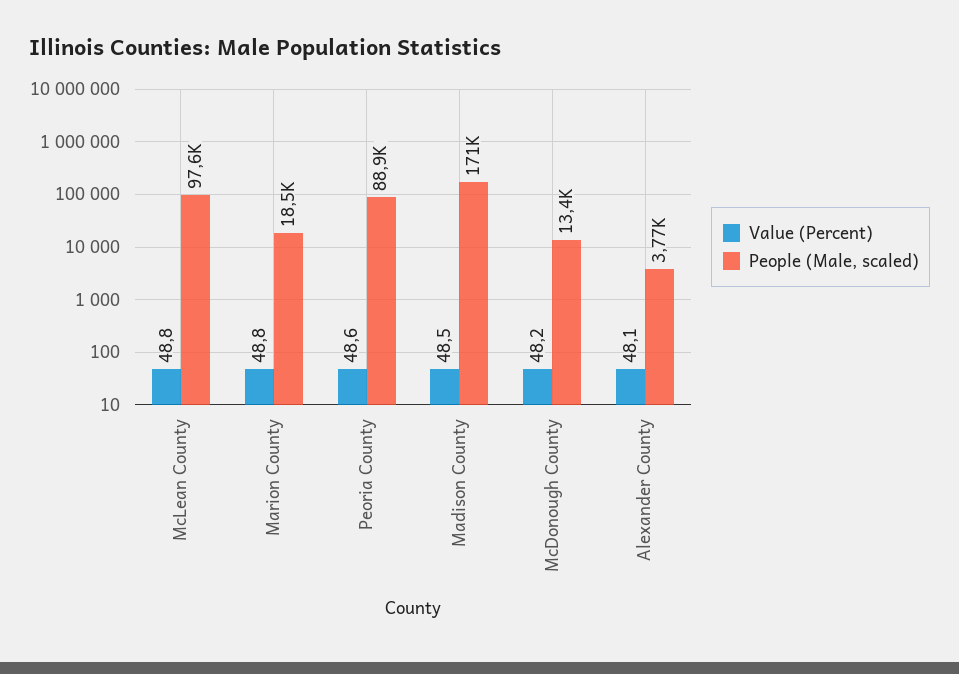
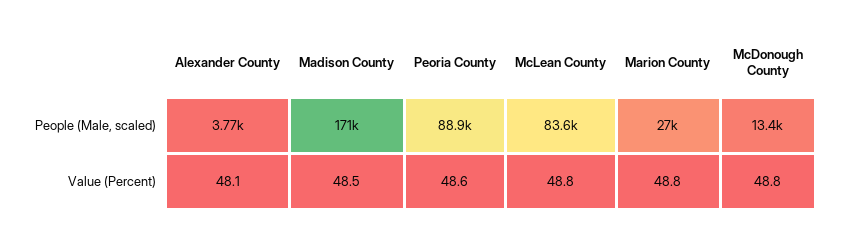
  {
    "Value (Percent)": {
      "McLean County": 48.8,
      "Marion County": 48.8,
      "Peoria County": 48.6,
      "Madison County": 48.5,
-     "McDonough County": 48.2,
+     "McDonough County": 48.8,
      "Alexander County": 48.1
    },
    "People (Male, scaled)": {
-     "McLean County": 97600,
+     "McLean County": 83600,
-     "Marion County": 18500,
+     "Marion County": 27000,
      "Peoria County": 88900,
      "Madison County": 171000,
      "McDonough County": 13400,
      "Alexander County": 3770
    }
  }

